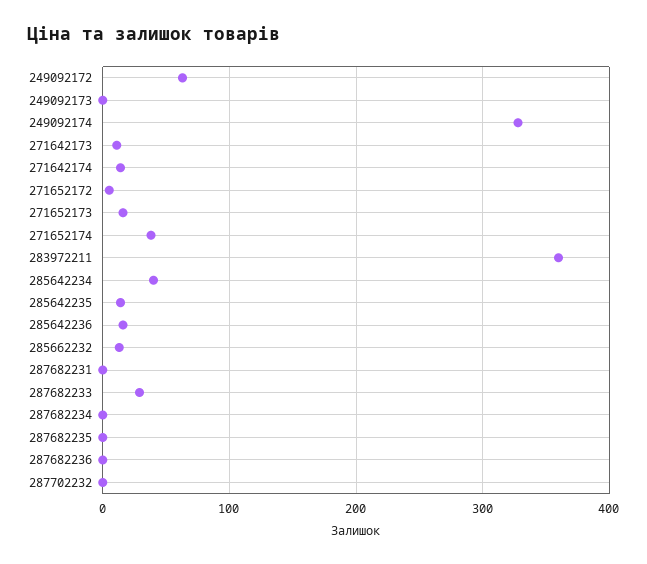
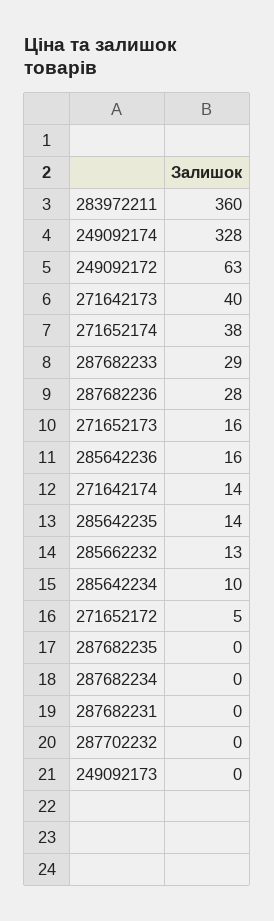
  {
    "249092172": 63,
    "249092173": 0,
    "249092174": 328,
-   "271642173": 10,
+   "271642173": 40,
    "271642174": 14,
    "271652172": 5,
    "271652173": 16,
    "271652174": 38,
    "283972211": 360,
-   "285642234": 40,
+   "285642234": 10,
    "285642235": 14,
    "285642236": 16,
    "285662232": 13,
    "287682231": 0,
    "287682233": 29,
    "287682234": 0,
    "287682235": 0,
-   "287682236": 0,
+   "287682236": 28,
    "287702232": 0
  }

